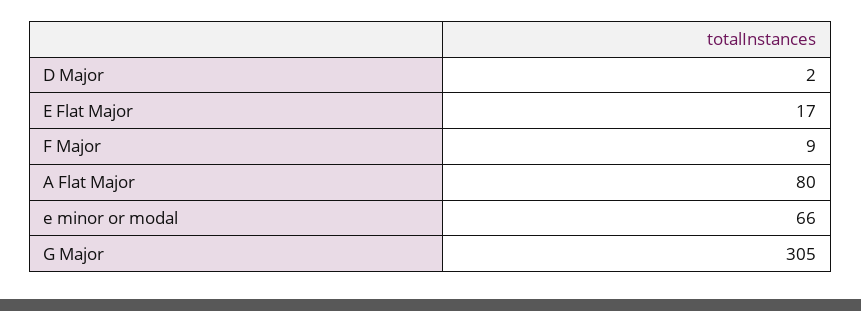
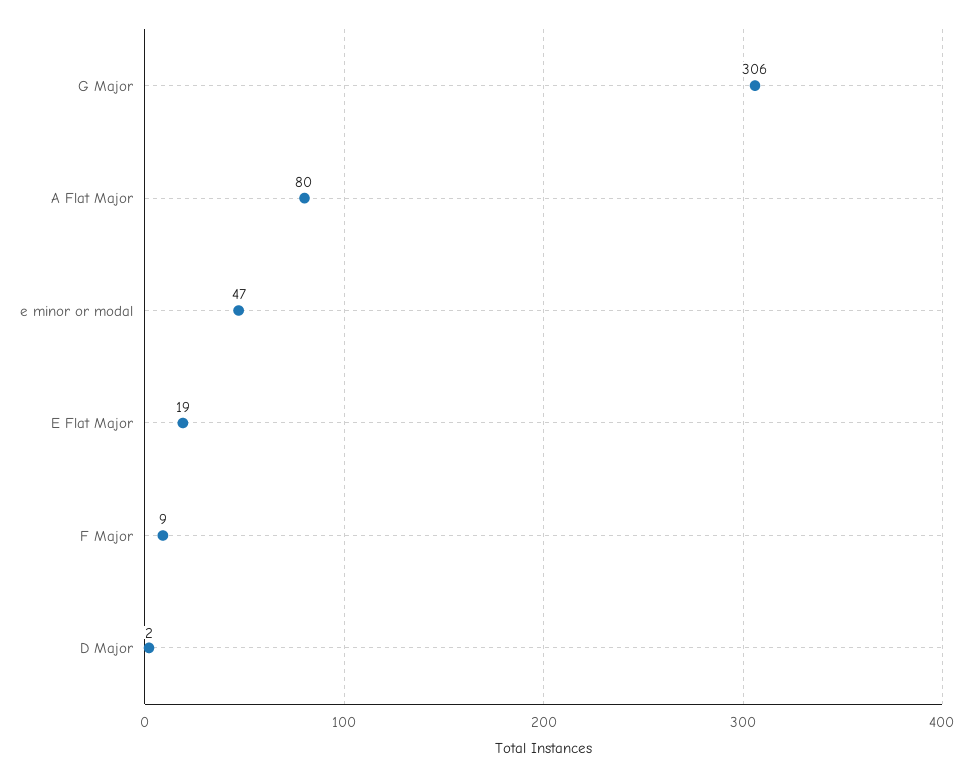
  {
    "D Major": 2,
-   "E Flat Major": 17,
+   "E Flat Major": 19,
    "F Major": 9,
    "A Flat Major": 80,
-   "e minor or modal": 66,
+   "e minor or modal": 47,
-   "G Major": 305
+   "G Major": 306
  }

